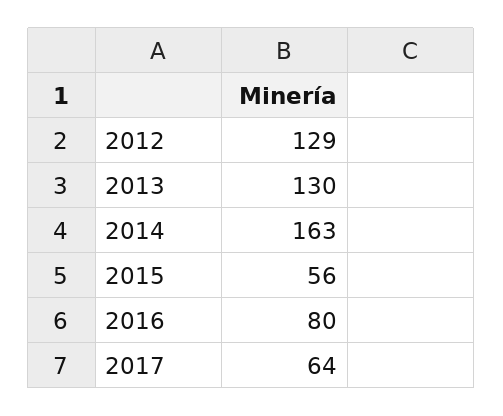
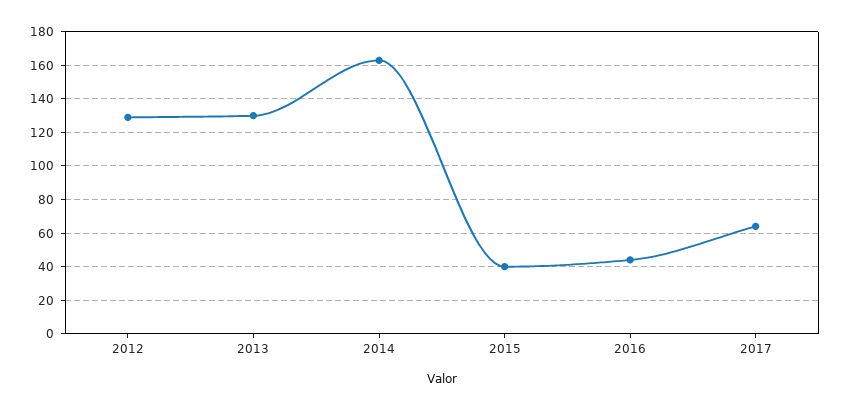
  {
    "2012": 129,
    "2013": 130,
    "2014": 163,
-   "2015": 56,
+   "2015": 40,
-   "2016": 80,
+   "2016": 45,
    "2017": 64
  }

